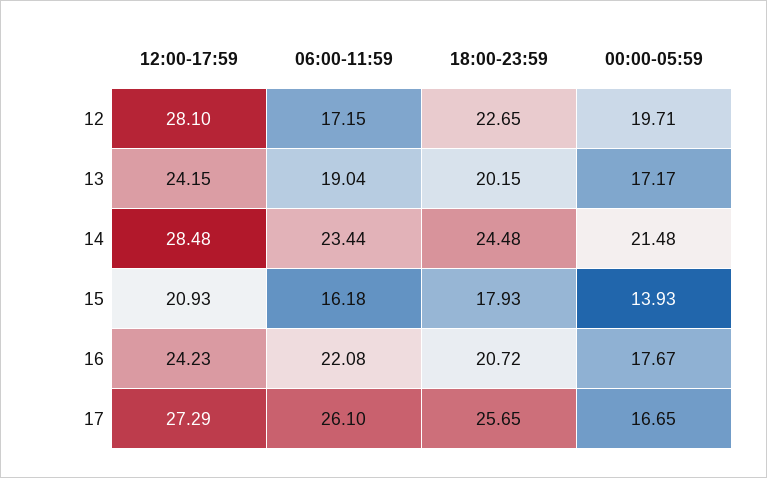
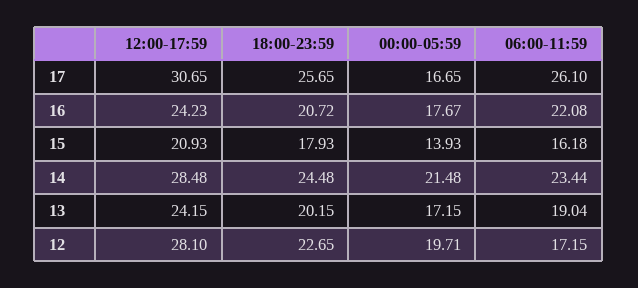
  {
    "12:00-17:59": {
      "12": 28.1,
      "13": 24.15,
      "14": 28.48,
      "15": 20.93,
      "16": 24.23,
-     "17": 27.29
+     "17": 30.65
    },
    "06:00-11:59": {
      "12": 17.15,
      "13": 19.04,
      "14": 23.44,
      "15": 16.18,
      "16": 22.08,
      "17": 26.1
    },
    "18:00-23:59": {
      "12": 22.65,
      "13": 20.15,
      "14": 24.48,
      "15": 17.93,
      "16": 20.72,
      "17": 25.65
    },
    "00:00-05:59": {
      "12": 19.71,
-     "13": 17.17,
+     "13": 17.15,
      "14": 21.48,
      "15": 13.93,
      "16": 17.67,
      "17": 16.65
    }
  }

